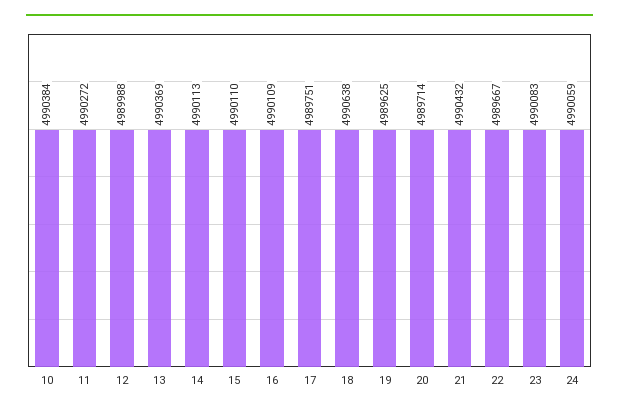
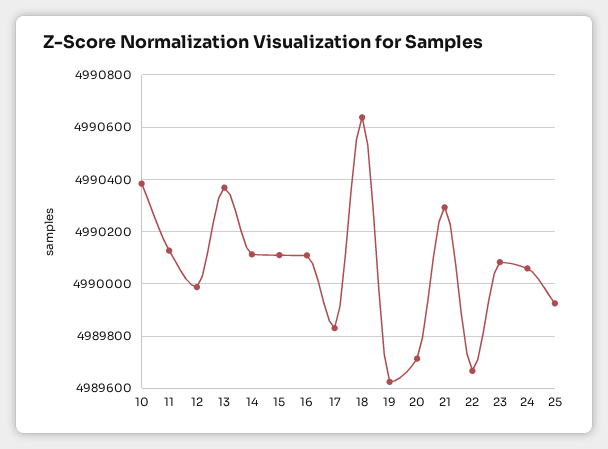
  {
    "10": 4990384,
-   "11": 4990272,
+   "11": 4990125,
    "12": 4989988,
    "13": 4990369,
    "14": 4990113,
    "15": 4990110,
    "16": 4990109,
-   "17": 4989751,
+   "17": 4989825,
    "18": 4990638,
    "19": 4989625,
    "20": 4989714,
-   "21": 4990432,
+   "21": 4990300,
    "22": 4989667,
    "23": 4990083,
-   "24": 4990059
+   "24": 4990059,
+   "25": 4989925
  }

